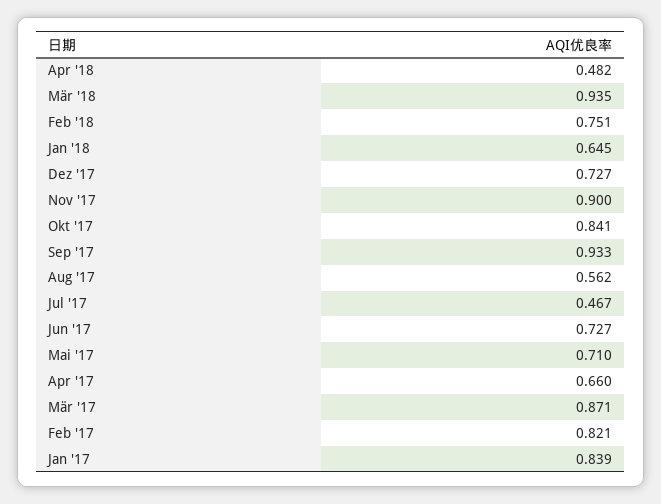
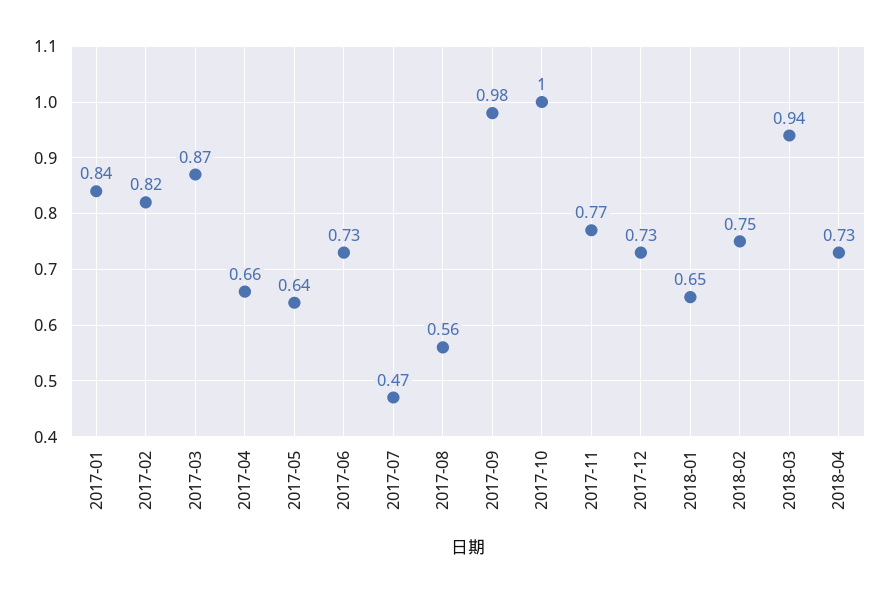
  {
-   "Apr '18": 0.482,
+   "Apr '18": 0.73,
    "Mär '18": 0.935,
    "Feb '18": 0.751,
    "Jan '18": 0.645,
    "Dez '17": 0.727,
-   "Nov '17": 0.9,
+   "Nov '17": 0.77,
-   "Okt '17": 0.841,
+   "Okt '17": 1,
-   "Sep '17": 0.933,
+   "Sep '17": 0.98,
    "Aug '17": 0.562,
    "Jul '17": 0.467,
    "Jun '17": 0.727,
-   "Mai '17": 0.71,
+   "Mai '17": 0.64,
    "Apr '17": 0.66,
    "Mär '17": 0.871,
    "Feb '17": 0.821,
    "Jan '17": 0.839
  }

